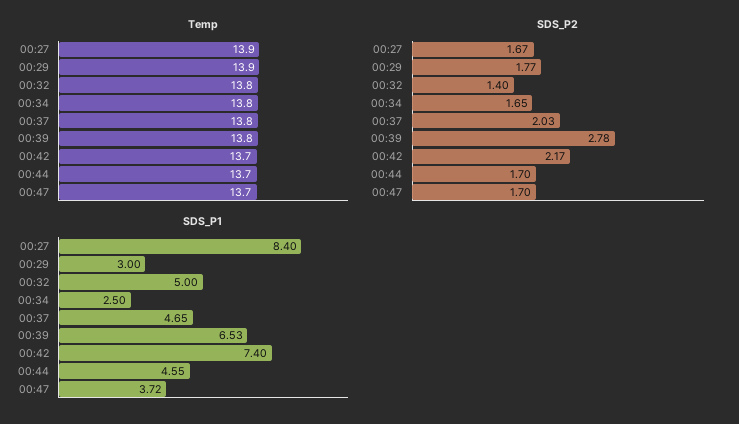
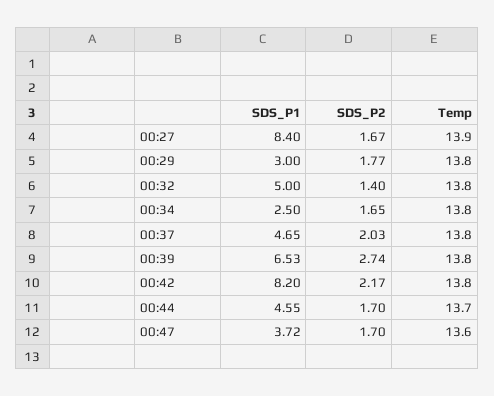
  {
    "Temp": {
      "00:27": 13.9,
-     "00:29": 13.9,
+     "00:29": 13.8,
      "00:32": 13.8,
      "00:34": 13.8,
      "00:37": 13.8,
      "00:39": 13.8,
-     "00:42": 13.7,
+     "00:42": 13.8,
      "00:44": 13.7,
-     "00:47": 13.7
+     "00:47": 13.6
    },
    "SDS_P2": {
      "00:27": 1.67,
      "00:29": 1.77,
      "00:32": 1.4,
      "00:34": 1.65,
      "00:37": 2.03,
-     "00:39": 2.78,
+     "00:39": 2.74,
      "00:42": 2.17,
      "00:44": 1.7,
      "00:47": 1.7
    },
    "SDS_P1": {
      "00:27": 8.4,
      "00:29": 3,
      "00:32": 5,
      "00:34": 2.5,
      "00:37": 4.65,
      "00:39": 6.53,
-     "00:42": 7.4,
+     "00:42": 8.2,
      "00:44": 4.55,
      "00:47": 3.72
    }
  }

